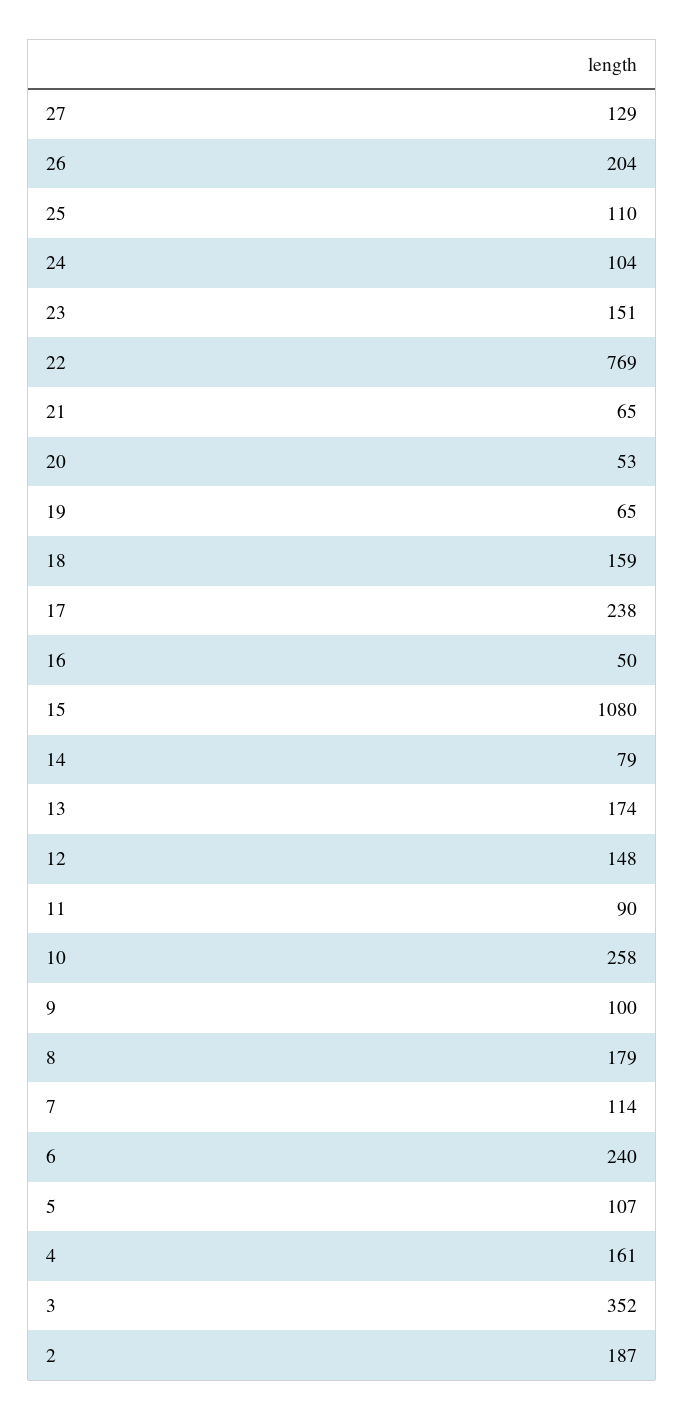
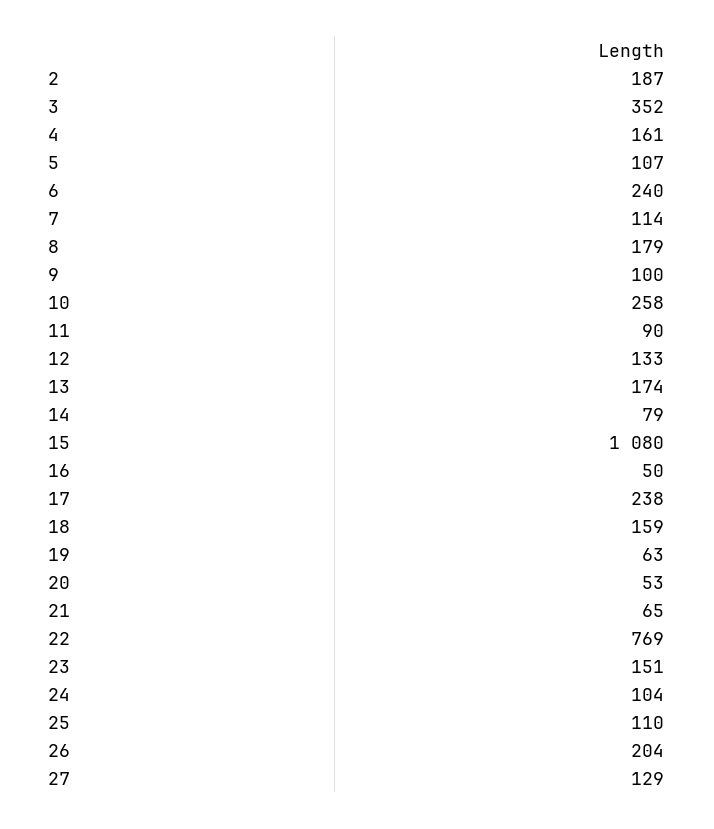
  {
    "27": 129,
    "26": 204,
    "25": 110,
    "24": 104,
    "23": 151,
    "22": 769,
    "21": 65,
    "20": 53,
-   "19": 65,
+   "19": 63,
    "18": 159,
    "17": 238,
    "16": 50,
    "15": 1080,
    "14": 79,
    "13": 174,
-   "12": 148,
+   "12": 133,
    "11": 90,
    "10": 258,
    "9": 100,
    "8": 179,
    "7": 114,
    "6": 240,
    "5": 107,
    "4": 161,
    "3": 352,
    "2": 187
  }

